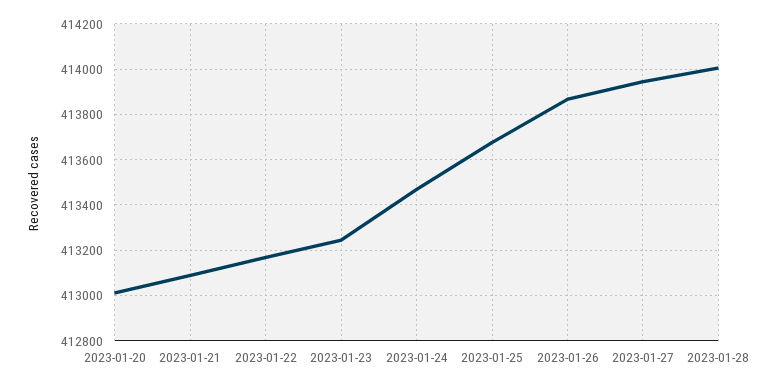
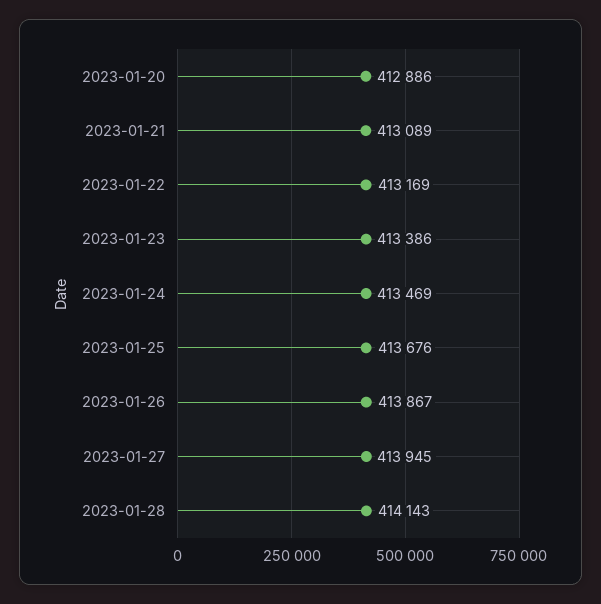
  {
-   "2023-01-20": 413000,
+   "2023-01-20": 412886,
    "2023-01-21": 413089,
    "2023-01-22": 413169,
-   "2023-01-23": 413250,
+   "2023-01-23": 413386,
    "2023-01-24": 413469,
    "2023-01-25": 413676,
    "2023-01-26": 413867,
    "2023-01-27": 413945,
-   "2023-01-28": 414000
+   "2023-01-28": 414143
  }

